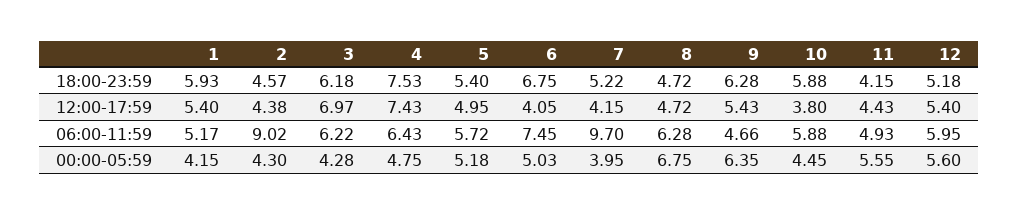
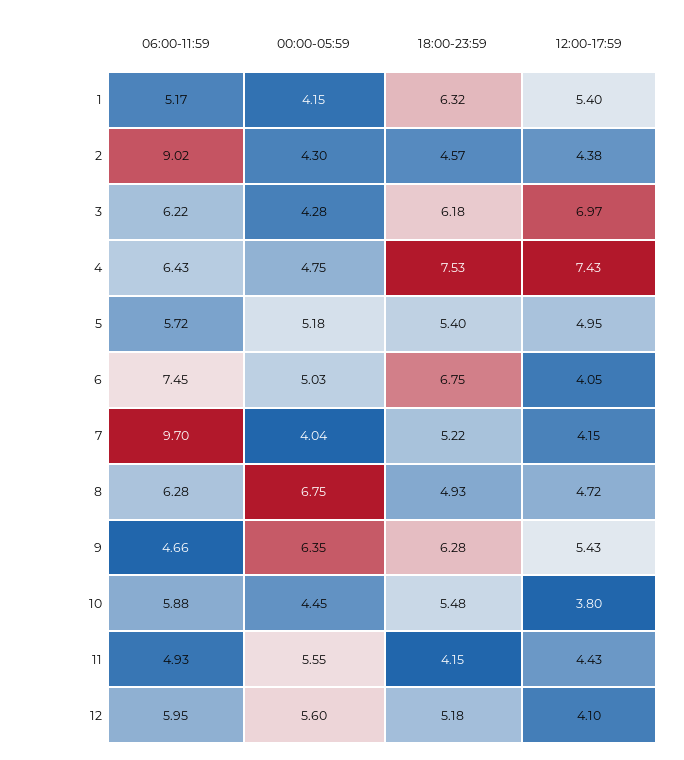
  {
    "1": {
-     "18:00-23:59": 5.93,
+     "18:00-23:59": 6.32,
      "12:00-17:59": 5.4,
      "06:00-11:59": 5.17,
      "00:00-05:59": 4.15
    },
    "2": {
      "18:00-23:59": 4.57,
      "12:00-17:59": 4.38,
      "06:00-11:59": 9.02,
      "00:00-05:59": 4.3
    },
    "3": {
      "18:00-23:59": 6.18,
      "12:00-17:59": 6.97,
      "06:00-11:59": 6.22,
      "00:00-05:59": 4.28
    },
    "4": {
      "18:00-23:59": 7.53,
      "12:00-17:59": 7.43,
      "06:00-11:59": 6.43,
      "00:00-05:59": 4.75
    },
    "5": {
      "18:00-23:59": 5.4,
      "12:00-17:59": 4.95,
      "06:00-11:59": 5.72,
      "00:00-05:59": 5.18
    },
    "6": {
      "18:00-23:59": 6.75,
      "12:00-17:59": 4.05,
      "06:00-11:59": 7.45,
      "00:00-05:59": 5.03
    },
    "7": {
      "18:00-23:59": 5.22,
      "12:00-17:59": 4.15,
      "06:00-11:59": 9.7,
-     "00:00-05:59": 3.95
+     "00:00-05:59": 4.04
    },
    "8": {
-     "18:00-23:59": 4.72,
+     "18:00-23:59": 4.93,
      "12:00-17:59": 4.72,
      "06:00-11:59": 6.28,
      "00:00-05:59": 6.75
    },
    "9": {
      "18:00-23:59": 6.28,
      "12:00-17:59": 5.43,
      "06:00-11:59": 4.66,
      "00:00-05:59": 6.35
    },
    "10": {
-     "18:00-23:59": 5.88,
+     "18:00-23:59": 5.48,
      "12:00-17:59": 3.8,
      "06:00-11:59": 5.88,
      "00:00-05:59": 4.45
    },
    "11": {
      "18:00-23:59": 4.15,
      "12:00-17:59": 4.43,
      "06:00-11:59": 4.93,
      "00:00-05:59": 5.55
    },
    "12": {
      "18:00-23:59": 5.18,
-     "12:00-17:59": 5.4,
+     "12:00-17:59": 4.1,
      "06:00-11:59": 5.95,
      "00:00-05:59": 5.6
    }
  }

